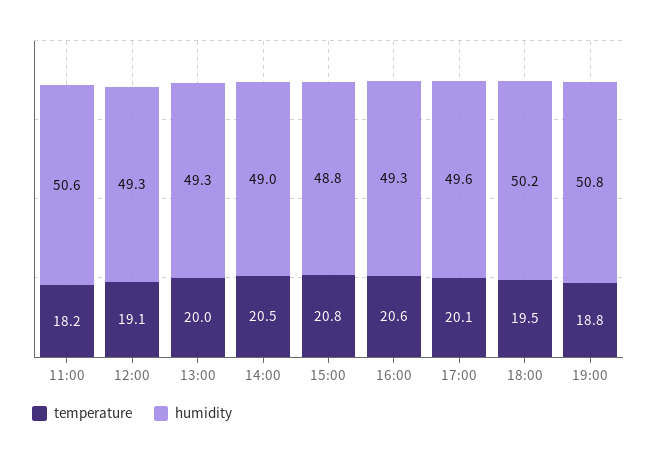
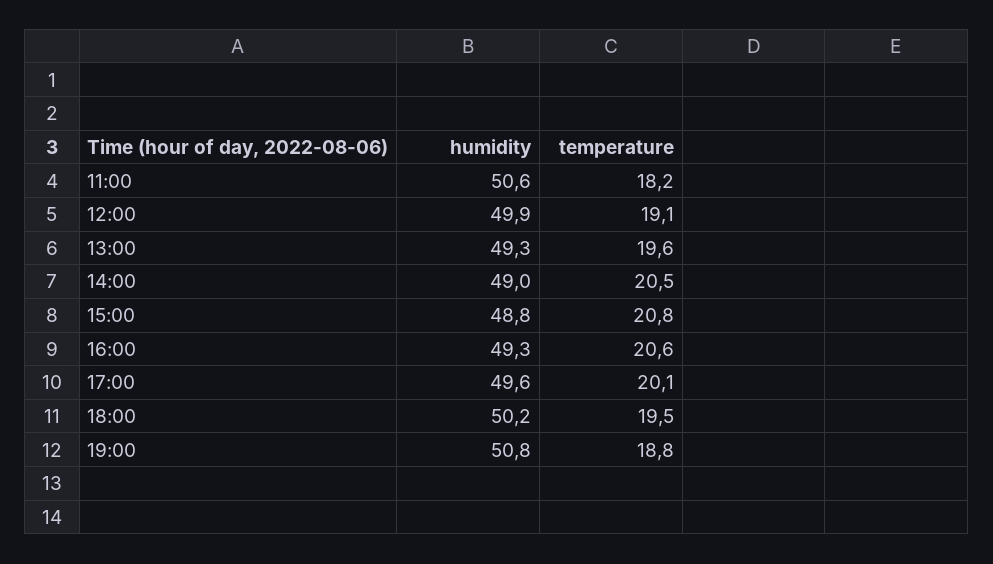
  {
    "temperature": {
      "11:00": 18.2,
      "12:00": 19.1,
-     "13:00": 20,
+     "13:00": 19.6,
      "14:00": 20.5,
      "15:00": 20.8,
      "16:00": 20.6,
      "17:00": 20.1,
      "18:00": 19.5,
      "19:00": 18.8
    },
    "humidity": {
      "11:00": 50.6,
-     "12:00": 49.3,
+     "12:00": 49.9,
      "13:00": 49.3,
      "14:00": 49,
      "15:00": 48.8,
      "16:00": 49.3,
      "17:00": 49.6,
      "18:00": 50.2,
      "19:00": 50.8
    }
  }

